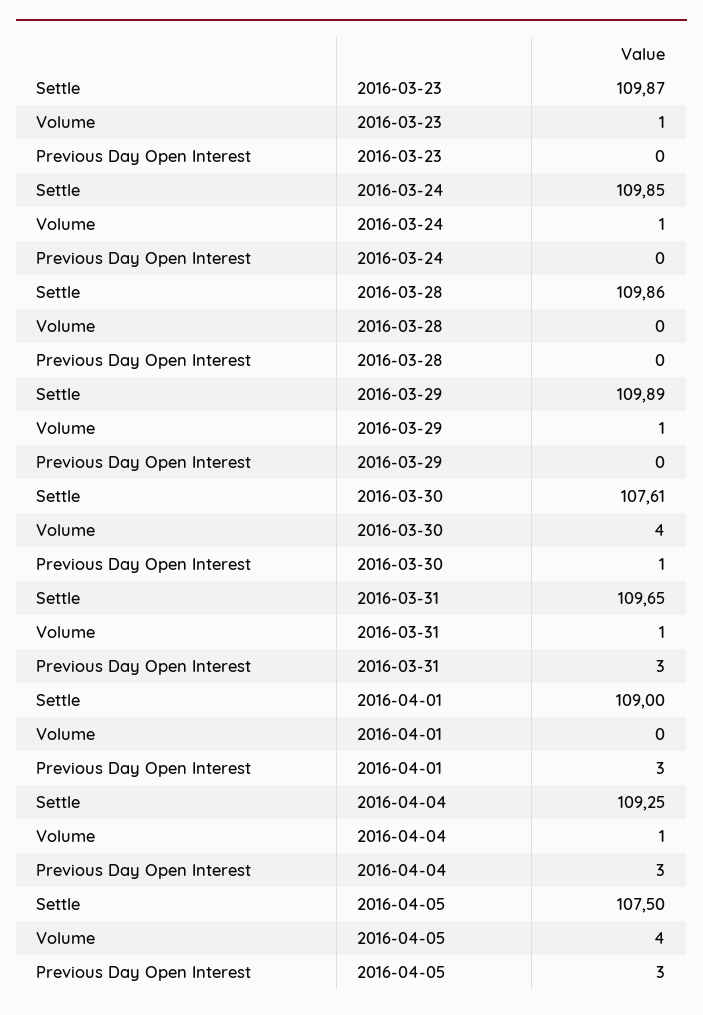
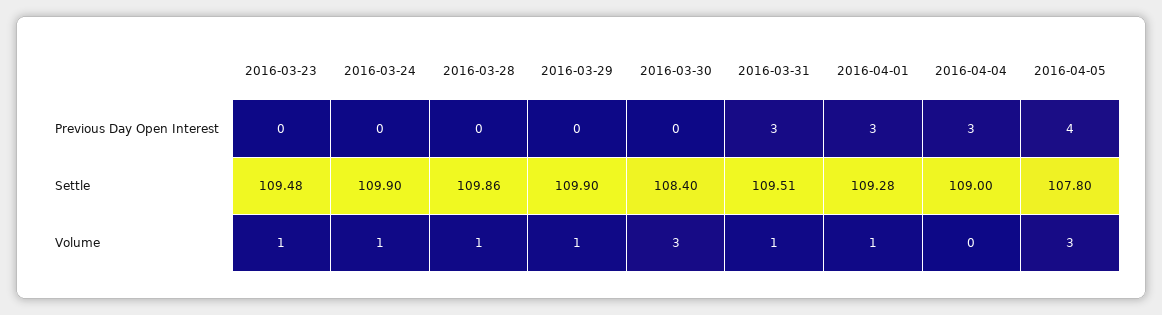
  {
    "Settle": {
-     "2016-03-23": 109.87,
+     "2016-03-23": 109.48,
-     "2016-03-24": 109.85,
+     "2016-03-24": 109.9,
      "2016-03-28": 109.86,
-     "2016-03-29": 109.89,
+     "2016-03-29": 109.9,
-     "2016-03-30": 107.61,
+     "2016-03-30": 108.4,
-     "2016-03-31": 109.65,
+     "2016-03-31": 109.51,
-     "2016-04-01": 109,
+     "2016-04-01": 109.28,
-     "2016-04-04": 109.25,
+     "2016-04-04": 109,
-     "2016-04-05": 107.5
+     "2016-04-05": 107.8
    },
    "Volume": {
      "2016-03-23": 1,
      "2016-03-24": 1,
-     "2016-03-28": 0,
+     "2016-03-28": 1,
      "2016-03-29": 1,
-     "2016-03-30": 4,
+     "2016-03-30": 3,
      "2016-03-31": 1,
-     "2016-04-01": 0,
+     "2016-04-01": 1,
-     "2016-04-04": 1,
+     "2016-04-04": 0,
-     "2016-04-05": 4
+     "2016-04-05": 3
    },
    "Previous Day Open Interest": {
      "2016-03-23": 0,
      "2016-03-24": 0,
      "2016-03-28": 0,
      "2016-03-29": 0,
-     "2016-03-30": 1,
+     "2016-03-30": 0,
      "2016-03-31": 3,
      "2016-04-01": 3,
      "2016-04-04": 3,
-     "2016-04-05": 3
+     "2016-04-05": 4
    }
  }

